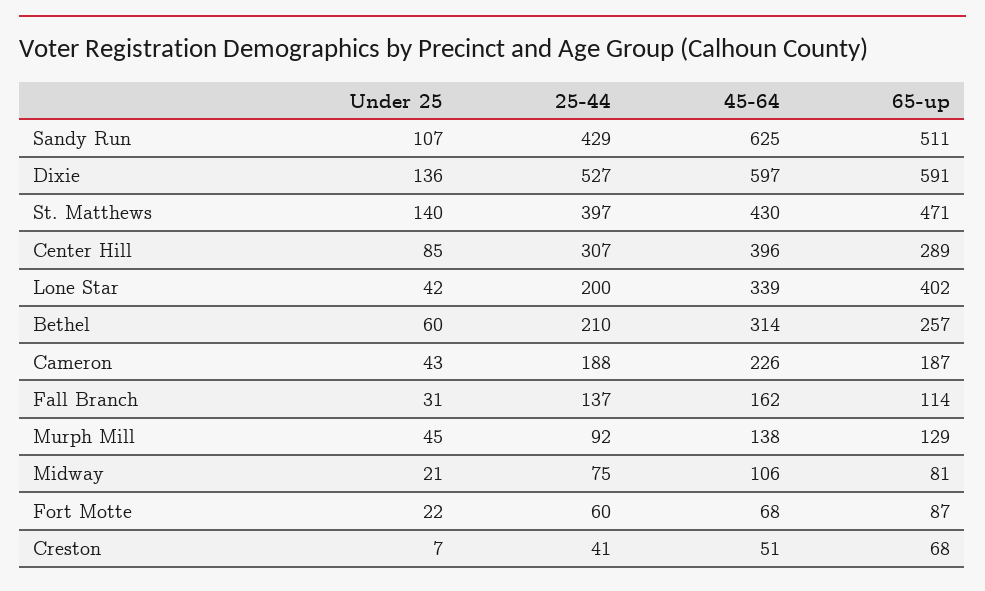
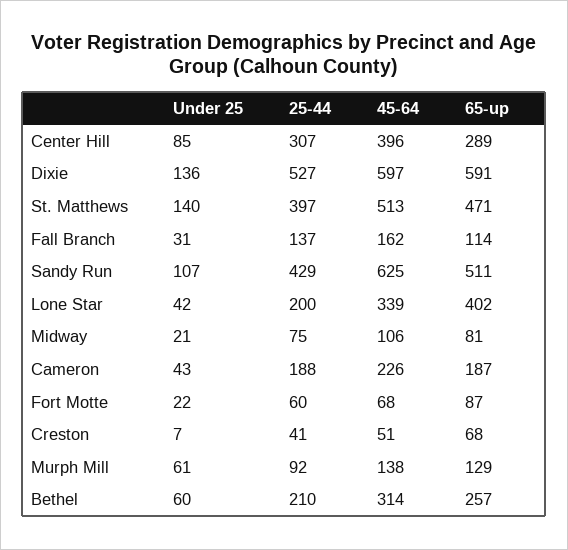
  {
    "Under 25": {
      "Sandy Run": 107,
      "Dixie": 136,
      "St. Matthews": 140,
      "Center Hill": 85,
      "Lone Star": 42,
      "Bethel": 60,
      "Cameron": 43,
      "Fall Branch": 31,
-     "Murph Mill": 45,
+     "Murph Mill": 61,
      "Midway": 21,
      "Fort Motte": 22,
      "Creston": 7
    },
    "25-44": {
      "Sandy Run": 429,
      "Dixie": 527,
      "St. Matthews": 397,
      "Center Hill": 307,
      "Lone Star": 200,
      "Bethel": 210,
      "Cameron": 188,
      "Fall Branch": 137,
      "Murph Mill": 92,
      "Midway": 75,
      "Fort Motte": 60,
      "Creston": 41
    },
    "45-64": {
      "Sandy Run": 625,
      "Dixie": 597,
-     "St. Matthews": 430,
+     "St. Matthews": 513,
      "Center Hill": 396,
      "Lone Star": 339,
      "Bethel": 314,
      "Cameron": 226,
      "Fall Branch": 162,
      "Murph Mill": 138,
      "Midway": 106,
      "Fort Motte": 68,
      "Creston": 51
    },
    "65-up": {
      "Sandy Run": 511,
      "Dixie": 591,
      "St. Matthews": 471,
      "Center Hill": 289,
      "Lone Star": 402,
      "Bethel": 257,
      "Cameron": 187,
      "Fall Branch": 114,
      "Murph Mill": 129,
      "Midway": 81,
      "Fort Motte": 87,
      "Creston": 68
    }
  }

